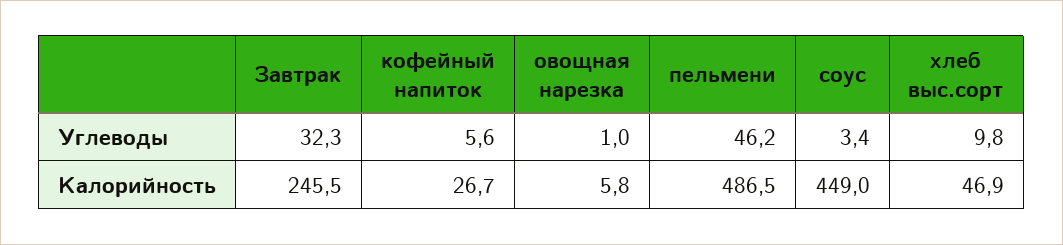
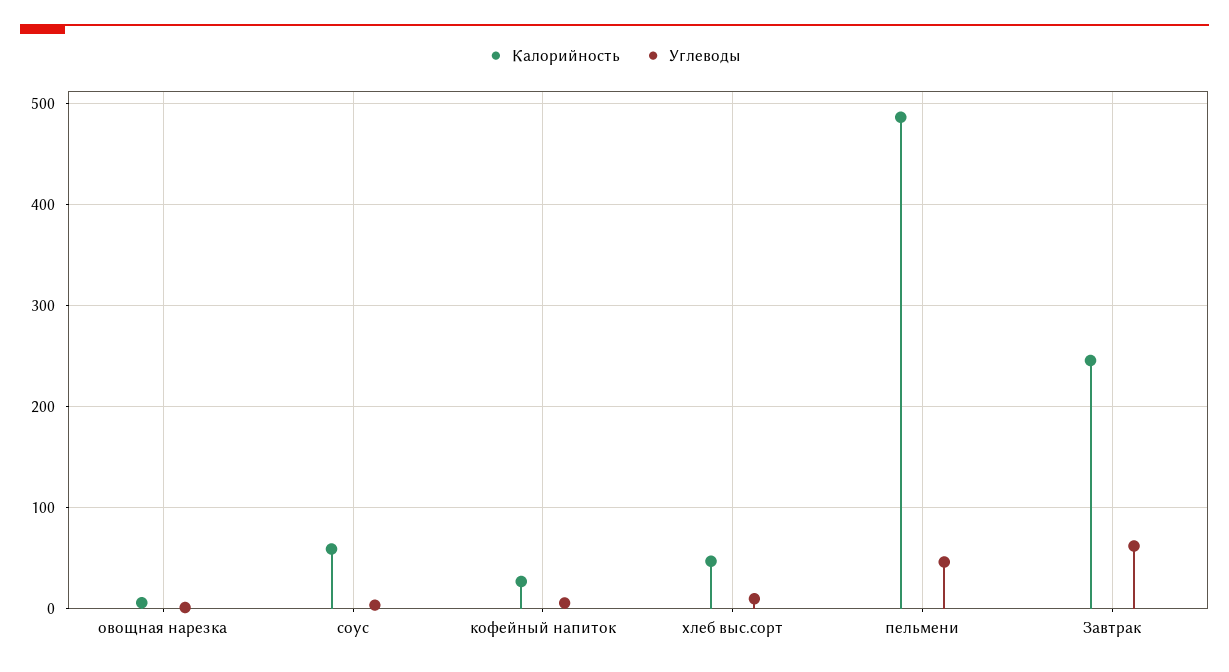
  {
    "Углеводы": {
-     "Завтрак": 32.3,
+     "Завтрак": 60,
      "кофейный напиток": 5.6,
      "овощная нарезка": 1,
      "пельмени": 46.2,
      "соус": 3.4,
      "хлеб выс.сорт": 9.8
    },
    "Калорийность": {
      "Завтрак": 245.5,
      "кофейный напиток": 26.7,
      "овощная нарезка": 5.8,
      "пельмени": 486.5,
-     "соус": 449,
+     "соус": 60,
      "хлеб выс.сорт": 46.9
    }
  }

